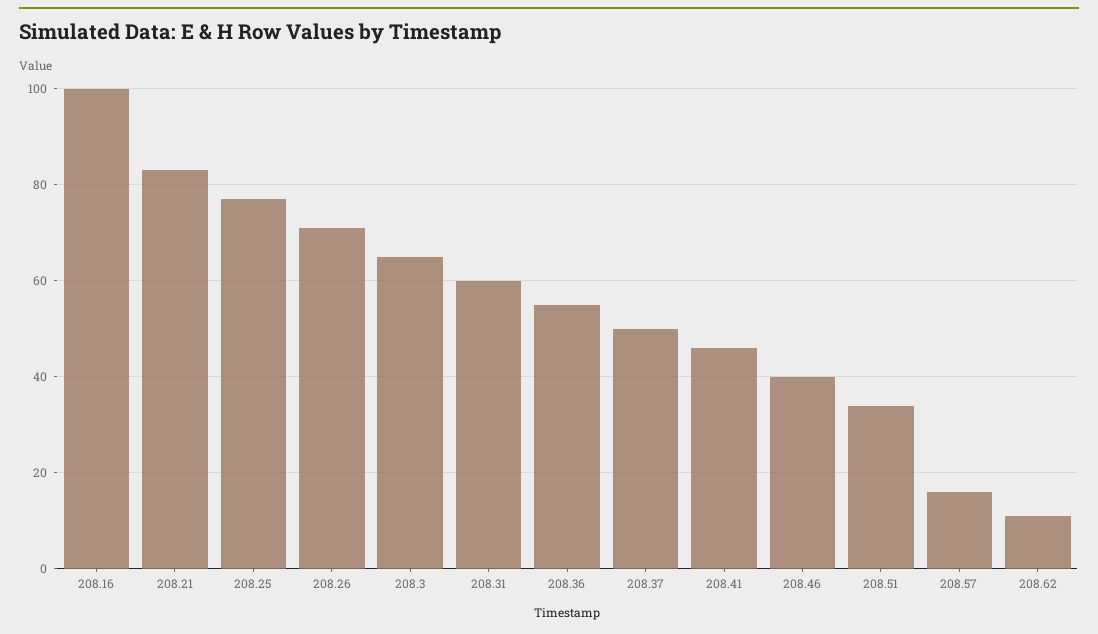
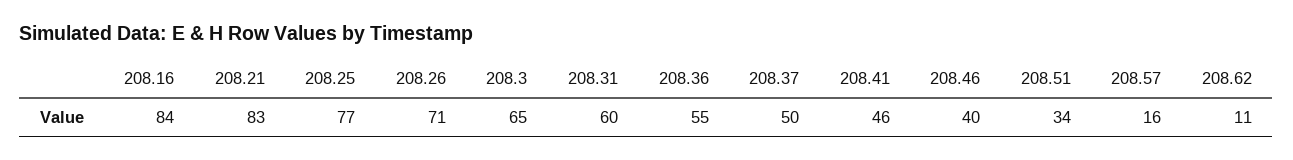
  {
-   "208.16": 100,
+   "208.16": 84,
    "208.21": 83,
    "208.25": 77,
    "208.26": 71,
    "208.3": 65,
    "208.31": 60,
    "208.36": 55,
    "208.37": 50,
    "208.41": 46,
    "208.46": 40,
    "208.51": 34,
    "208.57": 16,
    "208.62": 11
  }

